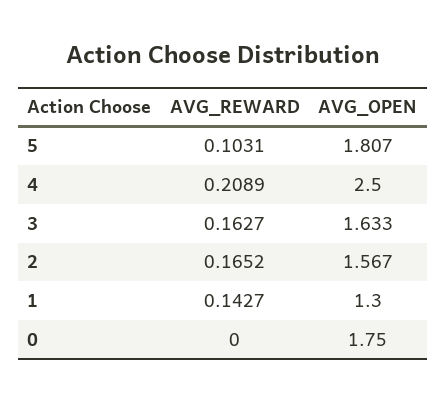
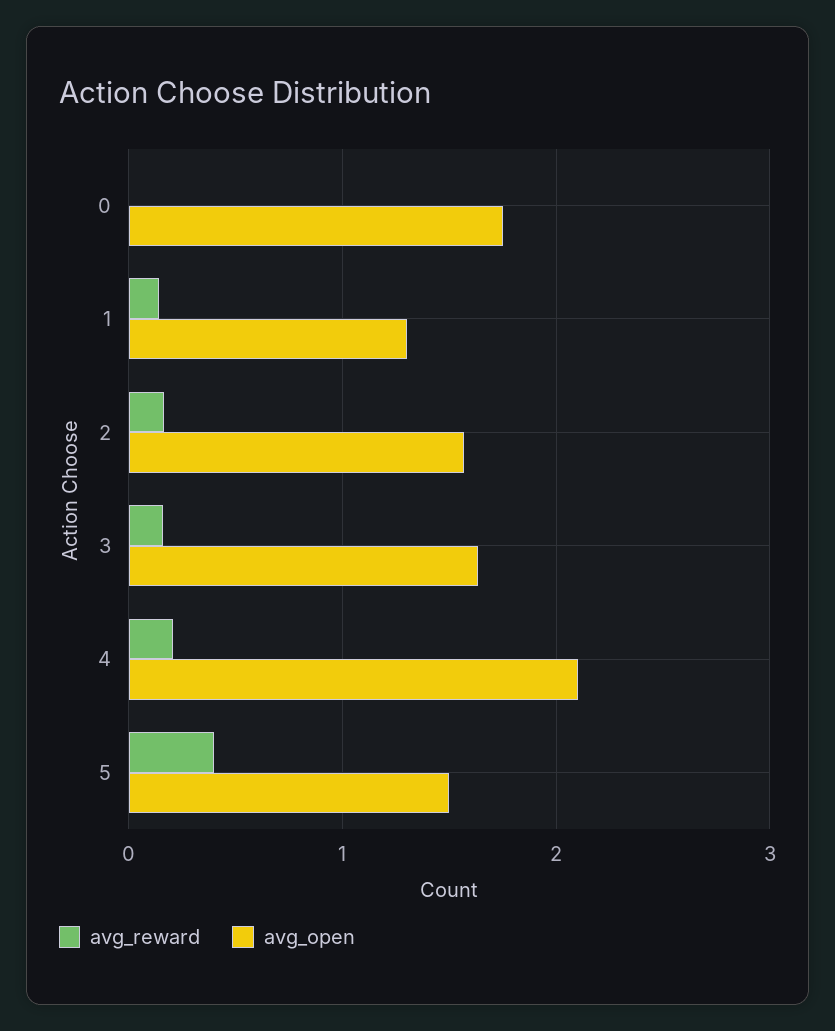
  {
    "AVG_REWARD": {
-     "5": 0.1031,
+     "5": 0.4,
      "4": 0.2089,
      "3": 0.1627,
      "2": 0.1652,
      "1": 0.1427,
      "0": 0
    },
    "AVG_OPEN": {
-     "5": 1.807,
+     "5": 1.5,
-     "4": 2.5,
+     "4": 2.1,
      "3": 1.633,
      "2": 1.567,
      "1": 1.3,
      "0": 1.75
    }
  }

